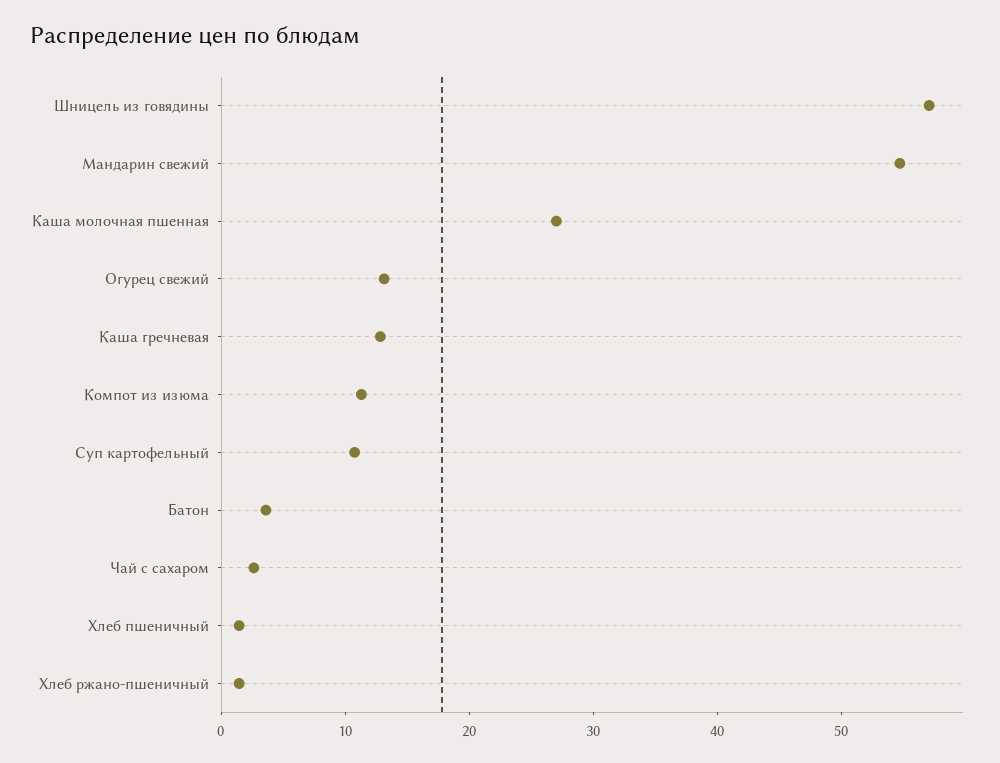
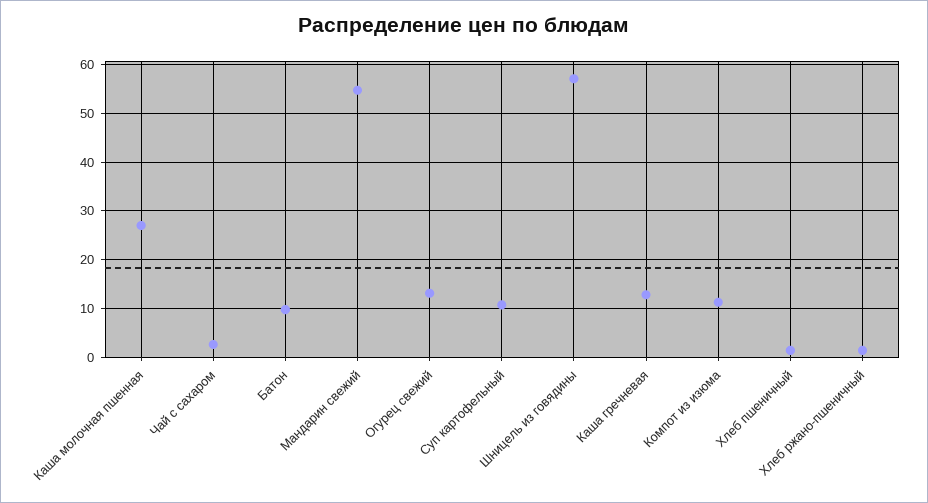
  {
    "Шницель из говядины": 58,
    "Мандарин свежий": 54,
    "Каша молочная пшенная": 28,
    "Огурец свежий": 14,
    "Каша гречневая": 12,
    "Компот из изюма": 12,
    "Суп картофельный": 10,
-   "Батон": 4,
+   "Батон": 10,
    "Чай с сахаром": 2,
    "Хлеб пшеничный": 2,
    "Хлеб ржано-пшеничный": 2
  }

